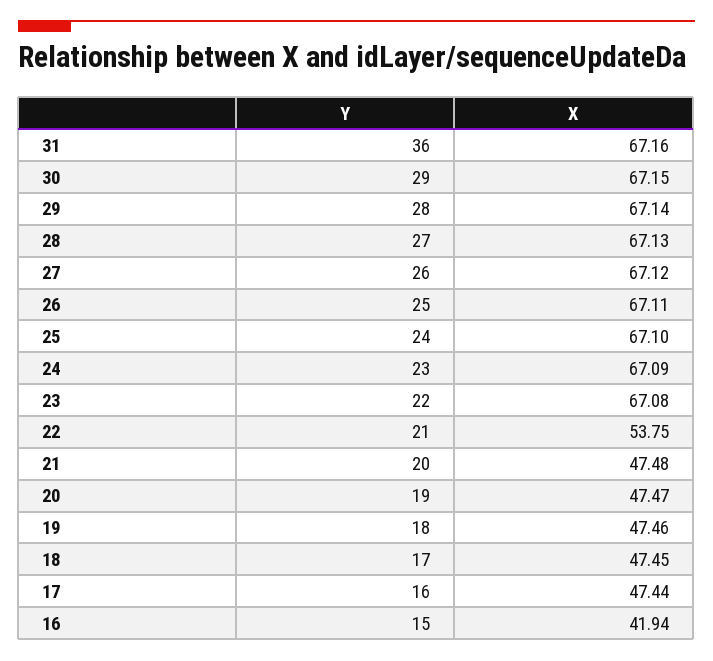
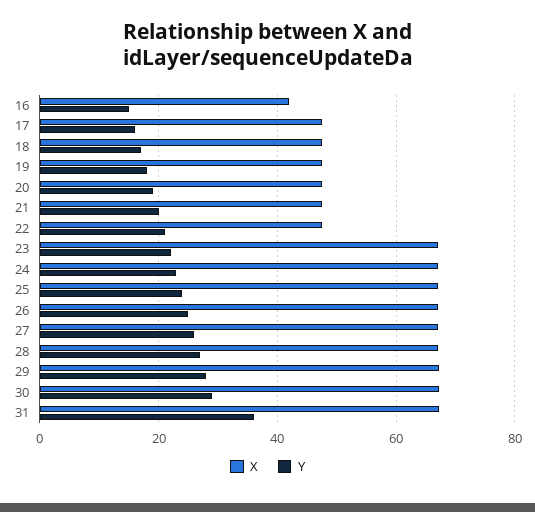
  {
    "Y": {
      "31": 36,
      "30": 29,
      "29": 28,
      "28": 27,
      "27": 26,
      "26": 25,
      "25": 24,
      "24": 23,
      "23": 22,
      "22": 21,
      "21": 20,
      "20": 19,
      "19": 18,
      "18": 17,
      "17": 16,
      "16": 15
    },
    "X": {
      "31": 67.16,
      "30": 67.15,
      "29": 67.14,
      "28": 67.13,
      "27": 67.12,
      "26": 67.11,
      "25": 67.1,
      "24": 67.09,
      "23": 67.08,
-     "22": 53.75,
+     "22": 48,
      "21": 47.48,
      "20": 47.47,
      "19": 47.46,
      "18": 47.45,
      "17": 47.44,
      "16": 41.94
    }
  }

